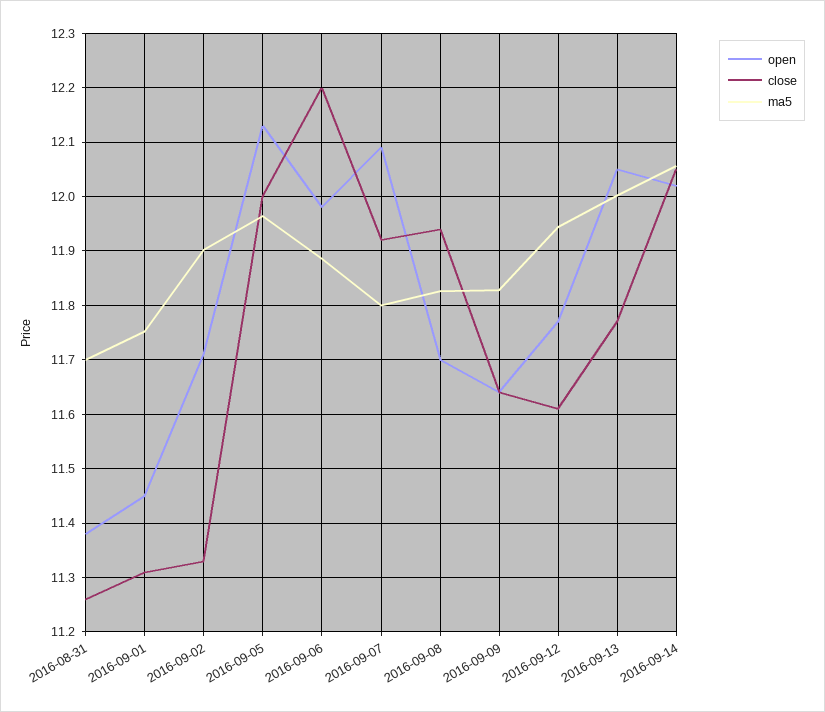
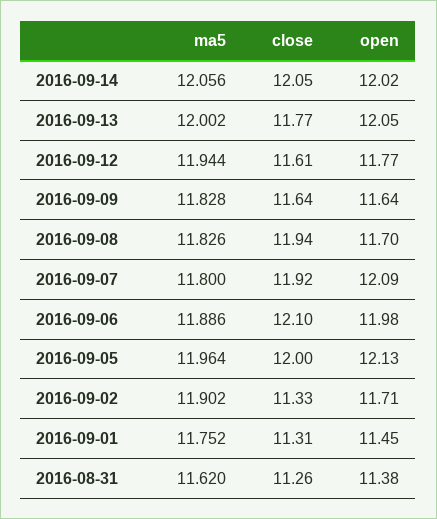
  {
    "open": {
      "2016-08-31": 11.38,
      "2016-09-01": 11.45,
      "2016-09-02": 11.71,
      "2016-09-05": 12.13,
      "2016-09-06": 11.98,
      "2016-09-07": 12.09,
      "2016-09-08": 11.7,
      "2016-09-09": 11.64,
      "2016-09-12": 11.77,
      "2016-09-13": 12.05,
      "2016-09-14": 12.02
    },
    "close": {
      "2016-08-31": 11.26,
      "2016-09-01": 11.31,
      "2016-09-02": 11.33,
      "2016-09-05": 12,
-     "2016-09-06": 12.2,
+     "2016-09-06": 12.1,
      "2016-09-07": 11.92,
      "2016-09-08": 11.94,
      "2016-09-09": 11.64,
      "2016-09-12": 11.61,
      "2016-09-13": 11.77,
      "2016-09-14": 12.05
    },
    "ma5": {
-     "2016-08-31": 11.7,
+     "2016-08-31": 11.62,
      "2016-09-01": 11.752,
      "2016-09-02": 11.902,
      "2016-09-05": 11.964,
      "2016-09-06": 11.886,
      "2016-09-07": 11.8,
      "2016-09-08": 11.826,
      "2016-09-09": 11.828,
      "2016-09-12": 11.944,
      "2016-09-13": 12.002,
      "2016-09-14": 12.056
    }
  }

